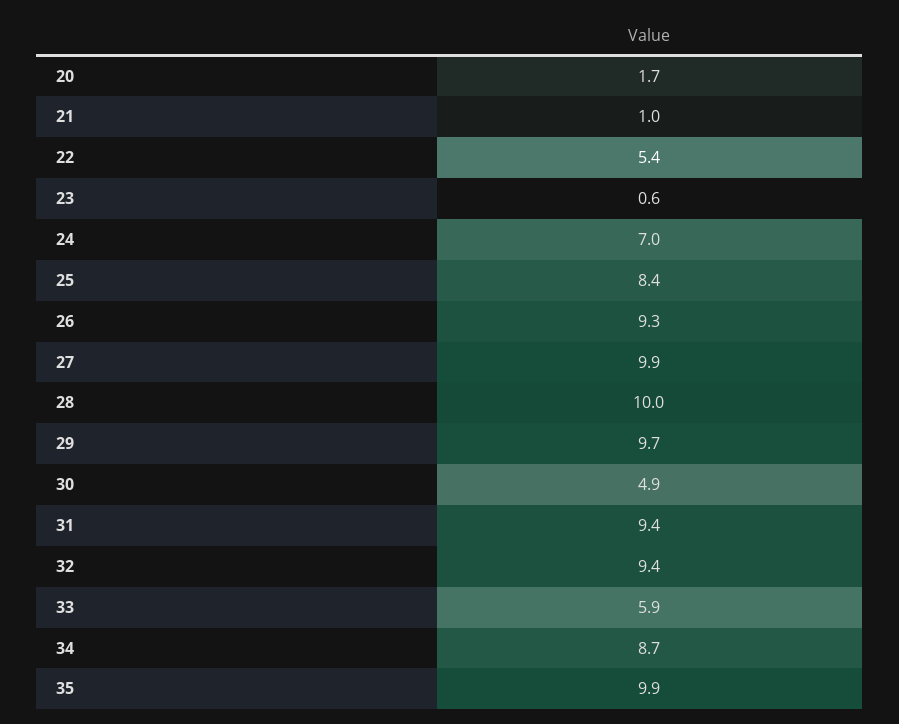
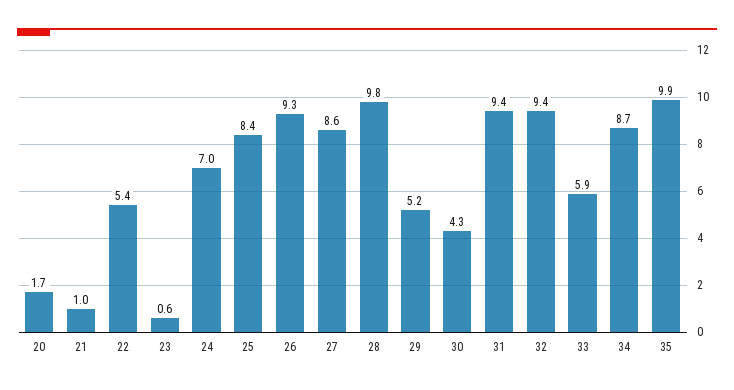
  {
    "20": 1.7,
    "21": 1,
    "22": 5.4,
    "23": 0.6,
    "24": 7,
    "25": 8.4,
    "26": 9.3,
-   "27": 9.9,
+   "27": 8.6,
-   "28": 10,
+   "28": 9.8,
-   "29": 9.7,
+   "29": 5.2,
-   "30": 4.9,
+   "30": 4.3,
    "31": 9.4,
    "32": 9.4,
    "33": 5.9,
    "34": 8.7,
    "35": 9.9
  }

